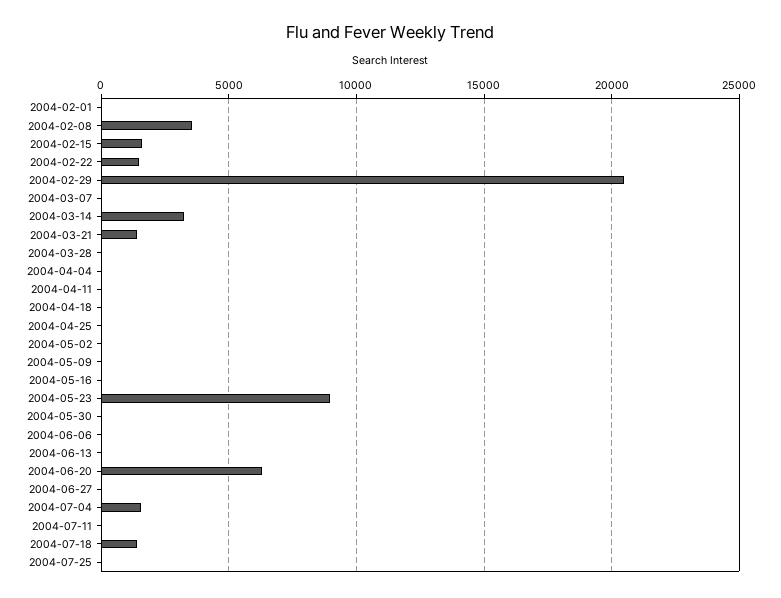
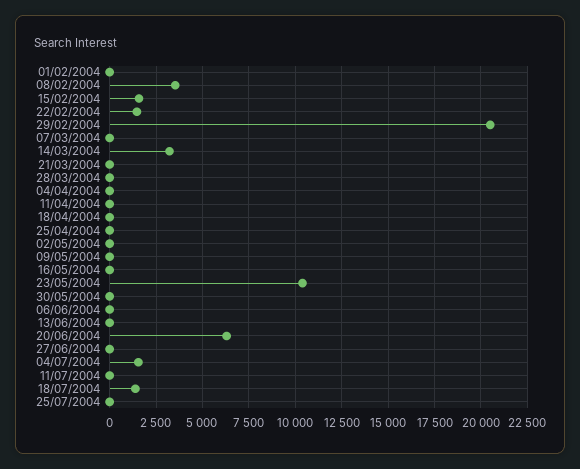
  {
    "2004-02-01": 0,
    "2004-02-08": 3500,
    "2004-02-15": 1500,
    "2004-02-22": 1500,
    "2004-02-29": 20500,
    "2004-03-07": 0,
    "2004-03-14": 3000,
-   "2004-03-21": 1500,
+   "2004-03-21": 0,
    "2004-03-28": 0,
    "2004-04-04": 0,
    "2004-04-11": 0,
    "2004-04-18": 0,
    "2004-04-25": 0,
    "2004-05-02": 0,
    "2004-05-09": 0,
    "2004-05-16": 0,
-   "2004-05-23": 9000,
+   "2004-05-23": 10500,
    "2004-05-30": 0,
    "2004-06-06": 0,
    "2004-06-13": 0,
    "2004-06-20": 6500,
    "2004-06-27": 0,
    "2004-07-04": 1500,
    "2004-07-11": 0,
    "2004-07-18": 1500,
    "2004-07-25": 0
  }

